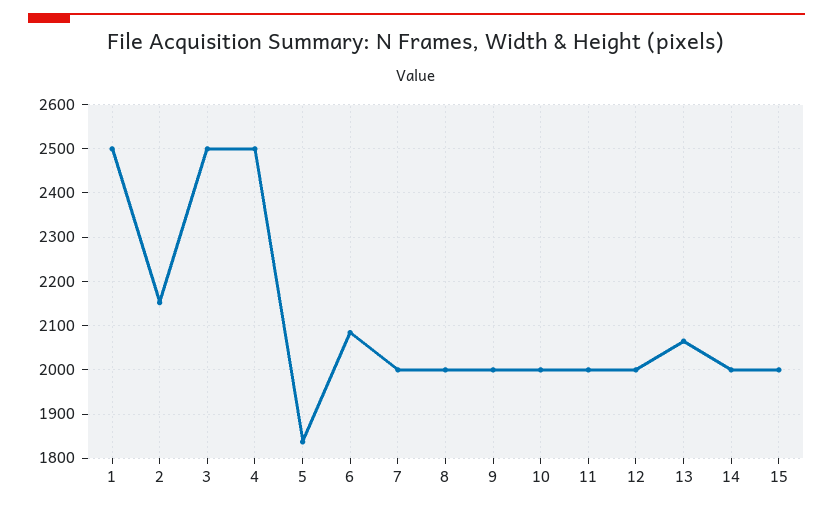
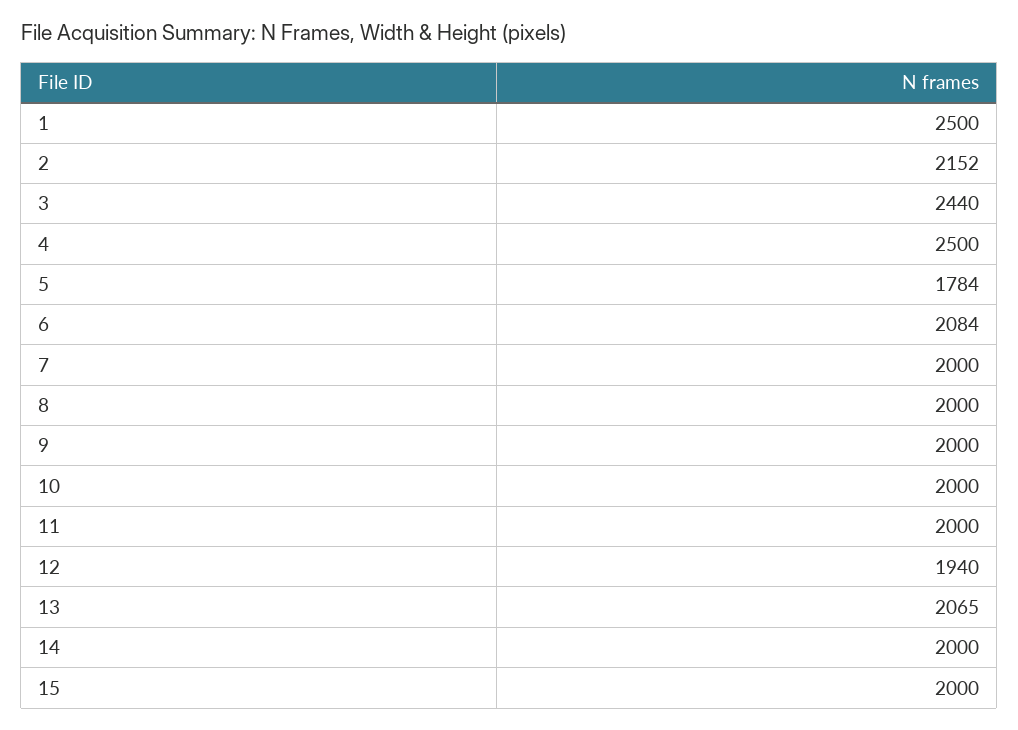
  {
    "1": 2500,
    "2": 2152,
-   "3": 2500,
+   "3": 2440,
    "4": 2500,
-   "5": 1840,
+   "5": 1784,
    "6": 2084,
    "7": 2000,
    "8": 2000,
    "9": 2000,
    "10": 2000,
    "11": 2000,
-   "12": 2000,
+   "12": 1940,
    "13": 2065,
    "14": 2000,
    "15": 2000
  }

